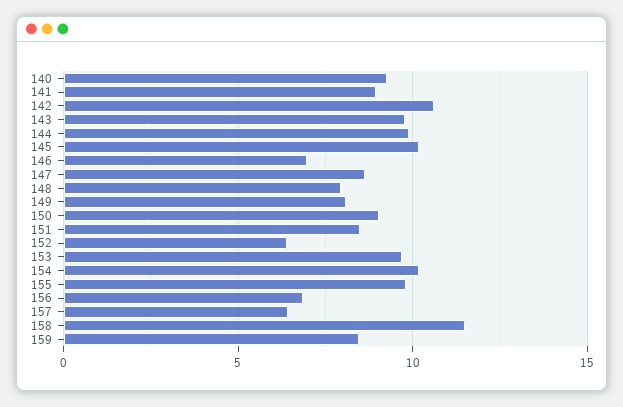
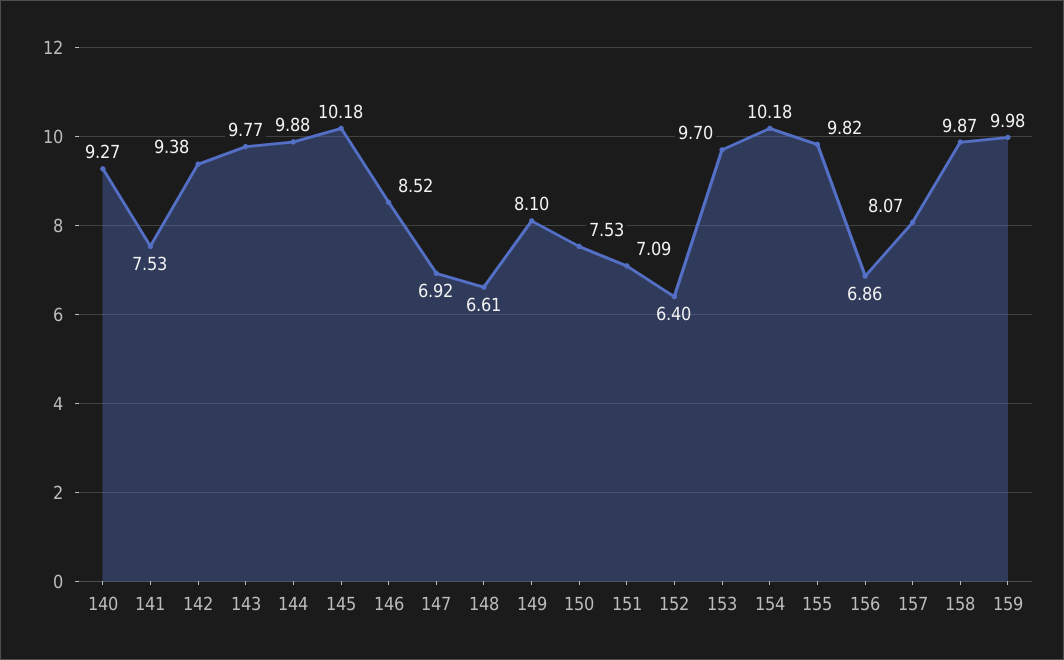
  {
    "140": 9.27,
-   "141": 9,
+   "141": 7.53,
-   "142": 10.5,
+   "142": 9.38,
    "143": 9.77,
    "144": 9.88,
    "145": 10.18,
-   "146": 7,
+   "146": 8.52,
-   "147": 8.5,
+   "147": 6.92,
-   "148": 8,
+   "148": 6.61,
    "149": 8.1,
-   "150": 9,
+   "150": 7.53,
-   "151": 8.5,
+   "151": 7.09,
    "152": 6.4,
    "153": 9.7,
    "154": 10.18,
    "155": 9.82,
    "156": 6.86,
-   "157": 6.5,
+   "157": 8.07,
-   "158": 11.5,
+   "158": 9.87,
-   "159": 8.5
+   "159": 9.98
  }

